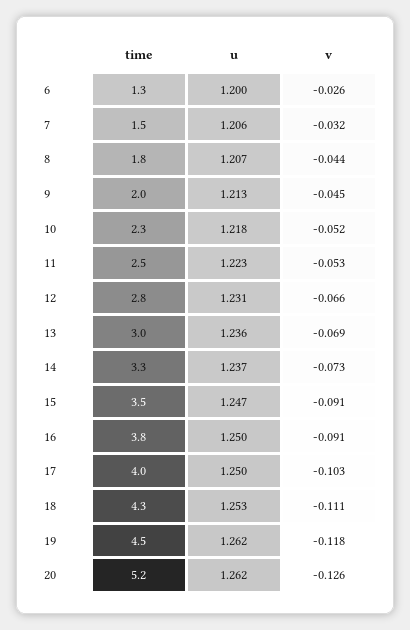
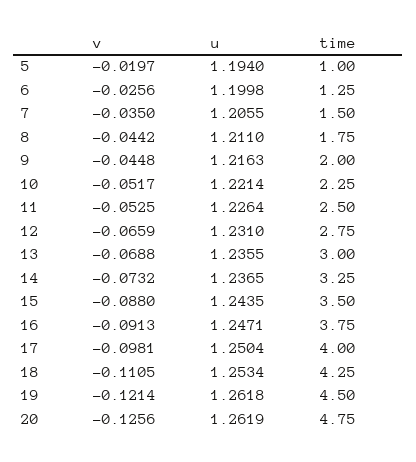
  {
    "time": {
      "6": 1.25,
      "7": 1.5,
      "8": 1.75,
      "9": 2,
      "10": 2.25,
      "11": 2.5,
      "12": 2.75,
      "13": 3,
      "14": 3.25,
      "15": 3.5,
      "16": 3.75,
      "17": 4,
      "18": 4.25,
      "19": 4.5,
-     "20": 5.2
+     "20": 4.75,
+     "5": 1
    },
    "u": {
      "6": 1.1998,
      "7": 1.2055,
-     "8": 1.207,
+     "8": 1.211,
-     "9": 1.213,
+     "9": 1.2163,
-     "10": 1.218,
+     "10": 1.2214,
-     "11": 1.223,
+     "11": 1.2264,
      "12": 1.231,
      "13": 1.2355,
      "14": 1.2365,
-     "15": 1.247,
+     "15": 1.2435,
-     "16": 1.25,
+     "16": 1.2471,
      "17": 1.2504,
      "18": 1.2534,
      "19": 1.2618,
-     "20": 1.2619
+     "20": 1.2619,
+     "5": 1.194
    },
    "v": {
      "6": -0.0256,
-     "7": -0.032,
+     "7": -0.035,
      "8": -0.0442,
      "9": -0.0448,
      "10": -0.0517,
      "11": -0.0525,
      "12": -0.0659,
      "13": -0.0688,
      "14": -0.0732,
-     "15": -0.091,
+     "15": -0.088,
      "16": -0.0913,
-     "17": -0.103,
+     "17": -0.0981,
      "18": -0.1105,
-     "19": -0.118,
+     "19": -0.1214,
-     "20": -0.1256
+     "20": -0.1256,
+     "5": -0.0197
    }
  }

